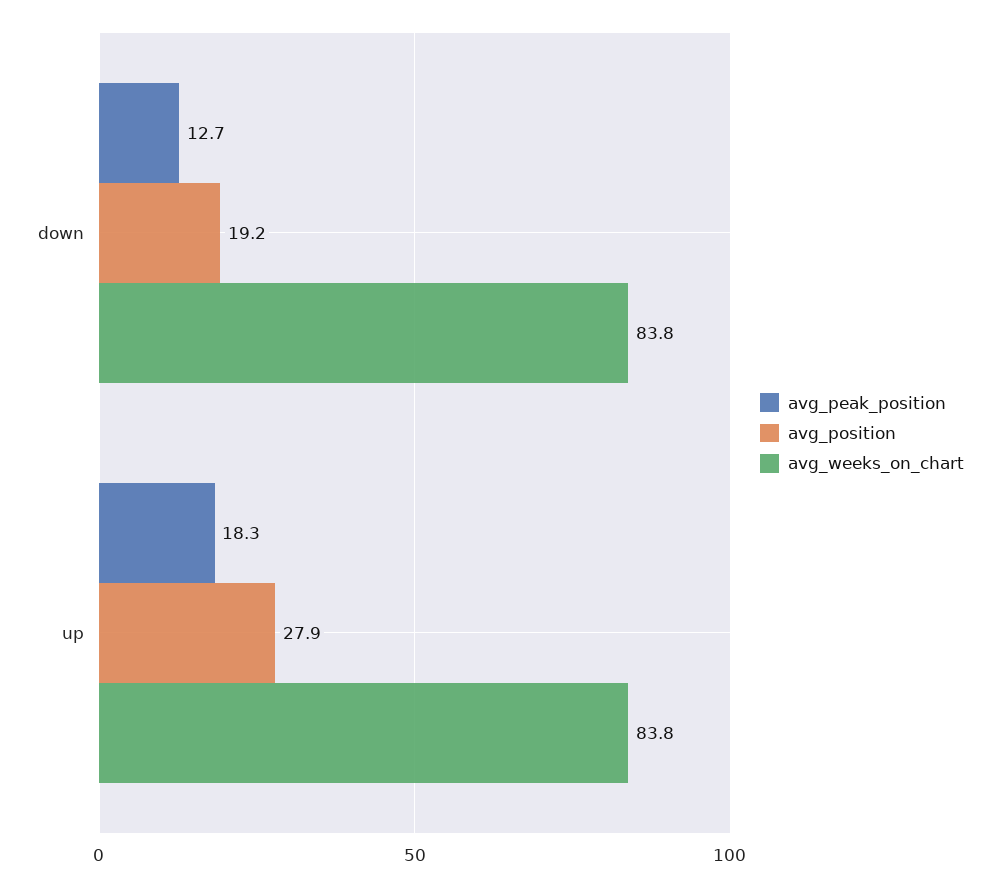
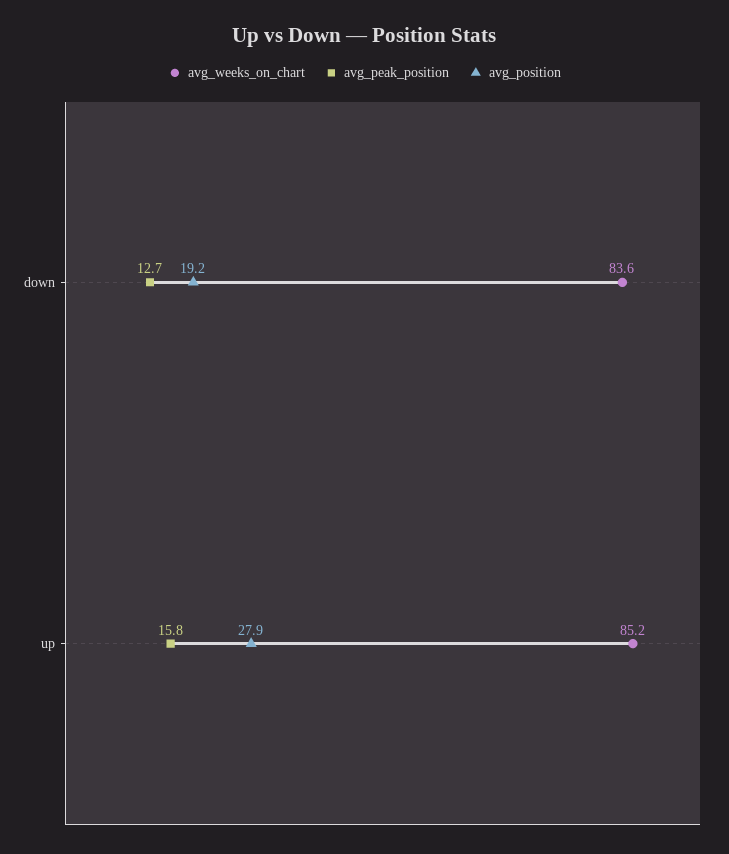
  {
    "avg_peak_position": {
      "down": 12.7,
-     "up": 18.3
+     "up": 15.8
    },
    "avg_position": {
      "down": 19.2,
      "up": 27.9
    },
    "avg_weeks_on_chart": {
-     "down": 83.8,
+     "down": 83.6,
-     "up": 83.8
+     "up": 85.2
    }
  }

